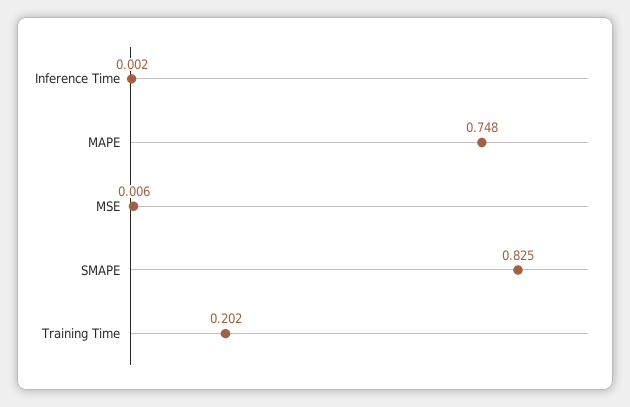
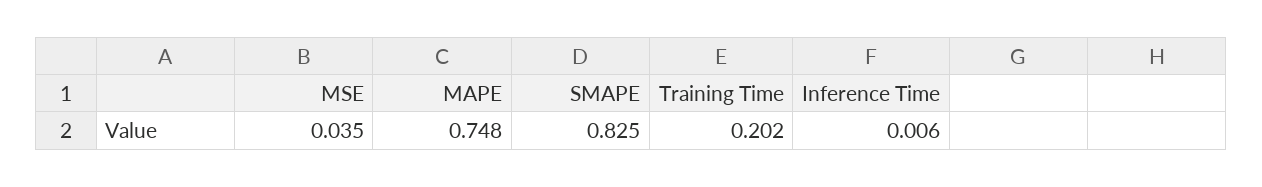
  {
-   "Inference Time": 0.002,
+   "Inference Time": 0.006,
    "MAPE": 0.748,
-   "MSE": 0.006,
+   "MSE": 0.035,
    "SMAPE": 0.825,
    "Training Time": 0.202
  }

